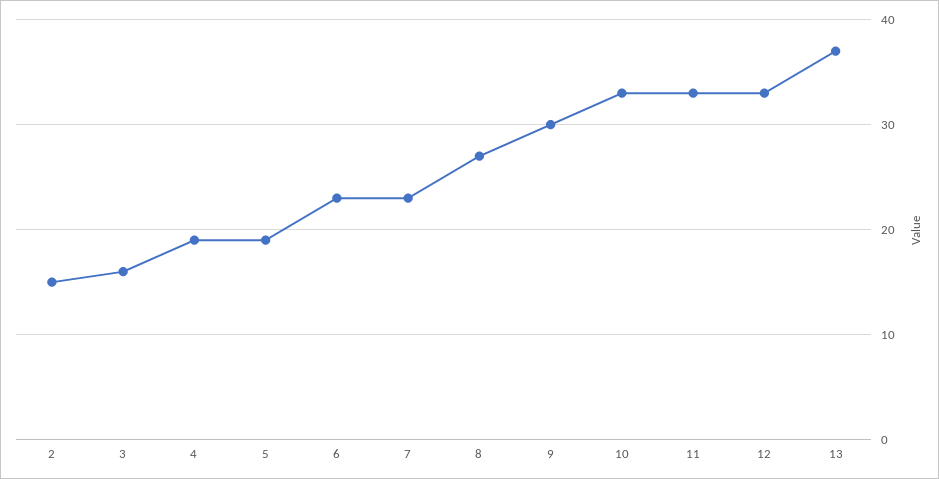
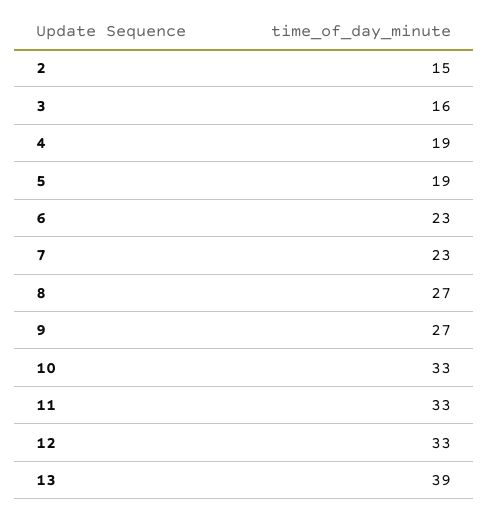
  {
    "2": 15,
    "3": 16,
    "4": 19,
    "5": 19,
    "6": 23,
    "7": 23,
    "8": 27,
-   "9": 30,
+   "9": 27,
    "10": 33,
    "11": 33,
    "12": 33,
-   "13": 37
+   "13": 39
  }

